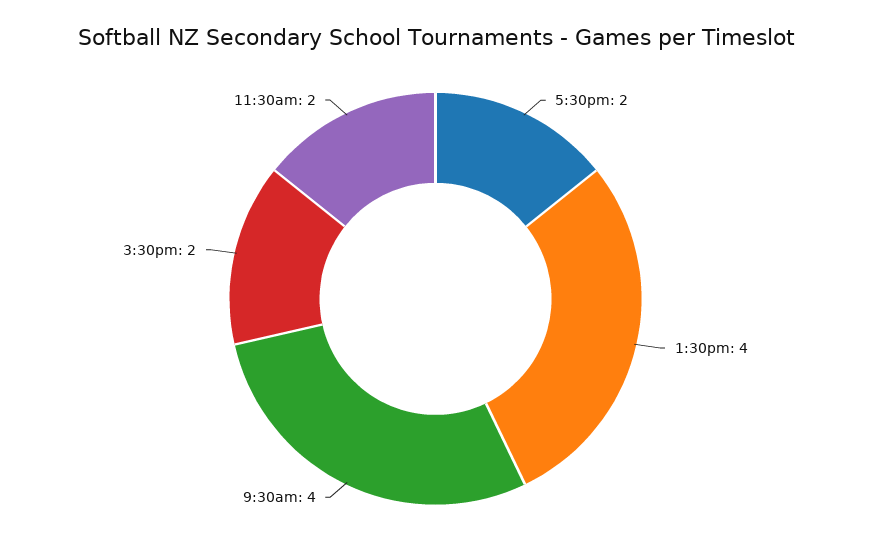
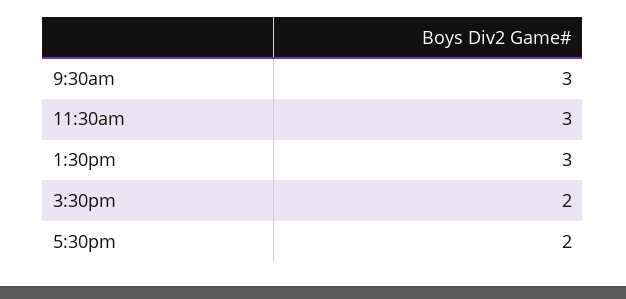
  {
    "5:30pm": 2,
-   "1:30pm": 4,
+   "1:30pm": 3,
-   "9:30am": 4,
+   "9:30am": 3,
    "3:30pm": 2,
-   "11:30am": 2
+   "11:30am": 3
  }

